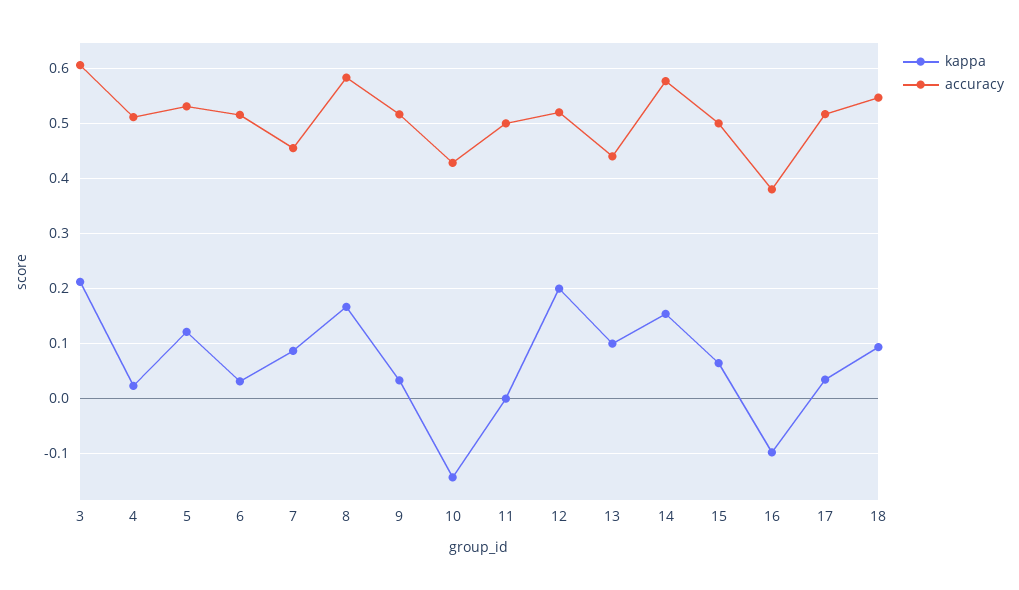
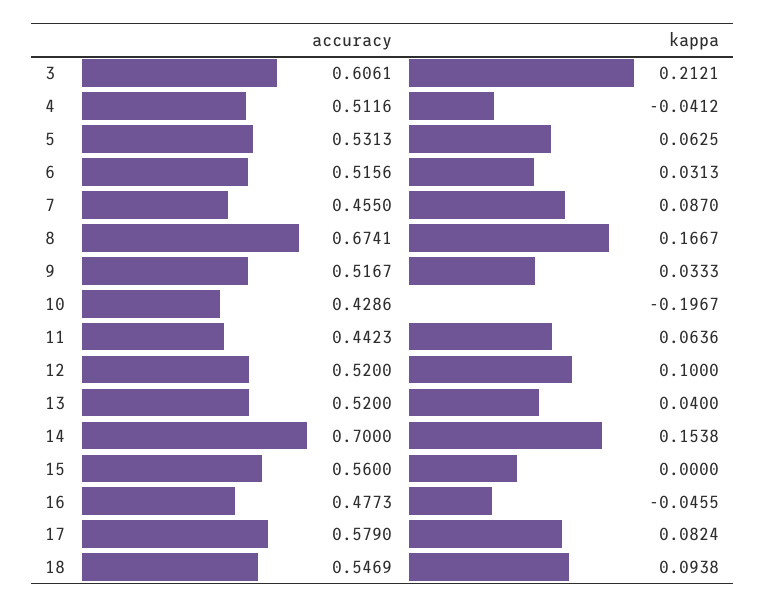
  {
    "kappa": {
      "3": 0.2121,
-     "4": 0.02,
+     "4": -0.0412,
-     "5": 0.12,
+     "5": 0.0625,
      "6": 0.0313,
      "7": 0.087,
      "8": 0.1667,
      "9": 0.0333,
-     "10": -0.14,
+     "10": -0.1967,
-     "11": 0,
+     "11": 0.0636,
-     "12": 0.2,
+     "12": 0.1,
-     "13": 0.1,
+     "13": 0.04,
      "14": 0.1538,
-     "15": 0.06,
+     "15": 0,
-     "16": -0.1,
+     "16": -0.0455,
-     "17": 0.04,
+     "17": 0.0824,
      "18": 0.0938
    },
    "accuracy": {
      "3": 0.6061,
      "4": 0.5116,
      "5": 0.5313,
      "6": 0.5156,
      "7": 0.455,
-     "8": 0.58,
+     "8": 0.6741,
      "9": 0.5167,
      "10": 0.4286,
-     "11": 0.5,
+     "11": 0.4423,
      "12": 0.52,
-     "13": 0.44,
+     "13": 0.52,
-     "14": 0.58,
+     "14": 0.7,
-     "15": 0.5,
+     "15": 0.56,
-     "16": 0.38,
+     "16": 0.4773,
-     "17": 0.52,
+     "17": 0.579,
      "18": 0.5469
    }
  }

